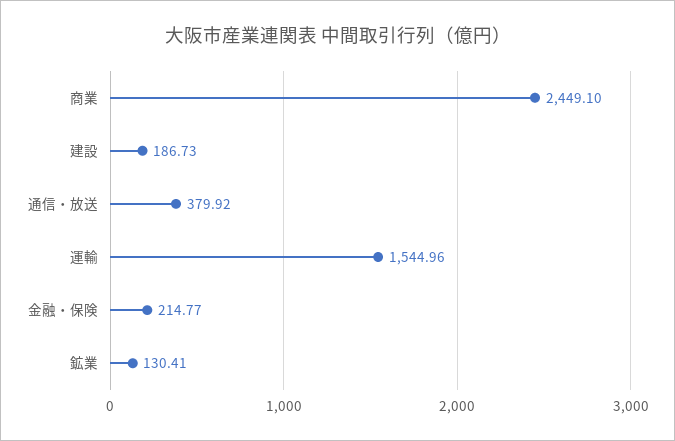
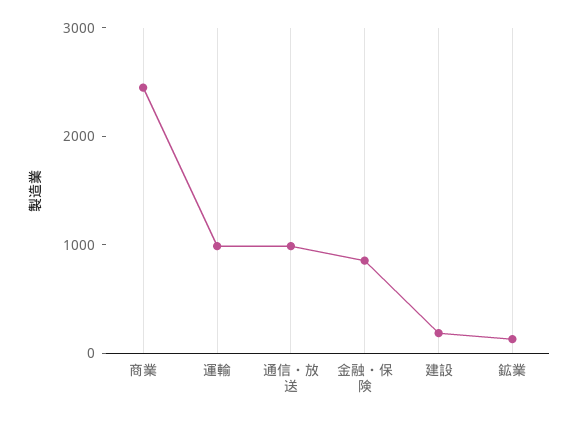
  {
    "商業": 2449.1,
    "建設": 186.73,
-   "通信・放送": 379.92,
+   "通信・放送": 1000,
-   "運輸": 1544.96,
+   "運輸": 1000,
-   "金融・保険": 214.77,
+   "金融・保険": 800,
    "鉱業": 130.41
  }

